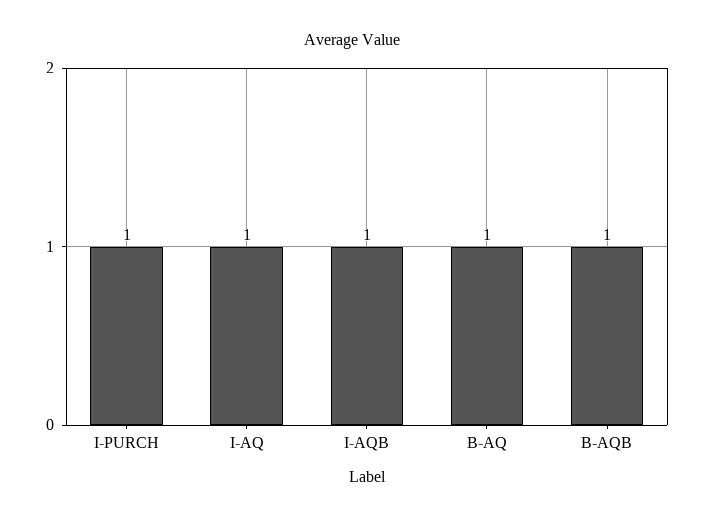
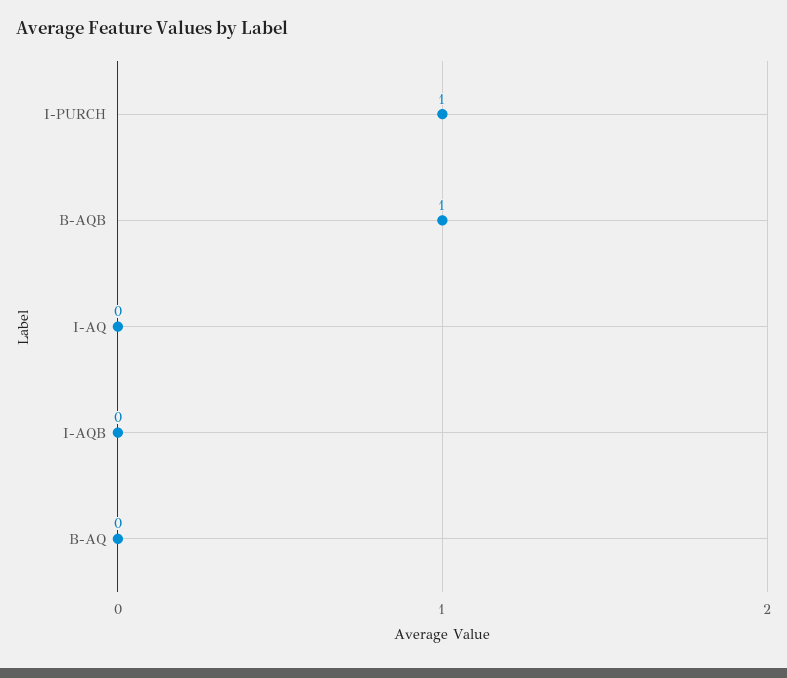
  {
    "I-PURCH": 1,
-   "I-AQ": 1,
+   "I-AQ": 0,
-   "I-AQB": 1,
+   "I-AQB": 0,
-   "B-AQ": 1,
+   "B-AQ": 0,
    "B-AQB": 1
  }

